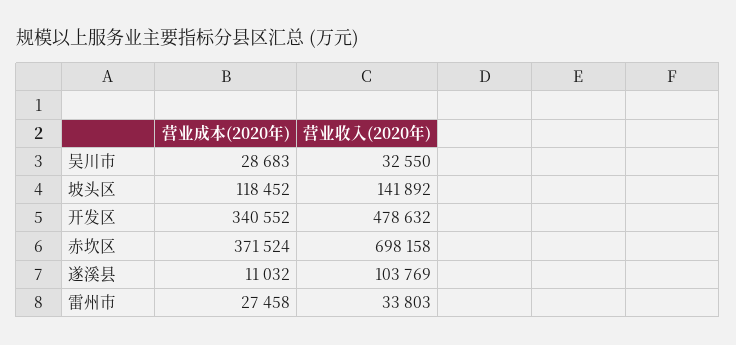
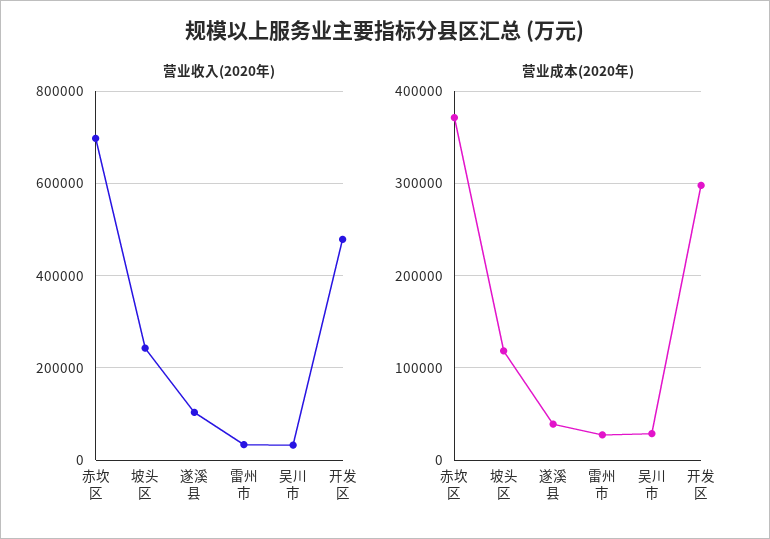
  {
    "营业成本(2020年)": {
      "吴川市": 28683,
      "坡头区": 118452,
-     "开发区": 340552,
+     "开发区": 300000,
      "赤坎区": 371524,
-     "遂溪县": 11032,
+     "遂溪县": 40000,
      "雷州市": 27458
    },
    "营业收入(2020年)": {
      "吴川市": 32550,
-     "坡头区": 141892,
+     "坡头区": 240000,
      "开发区": 478632,
      "赤坎区": 698158,
      "遂溪县": 103769,
      "雷州市": 33803
    }
  }

